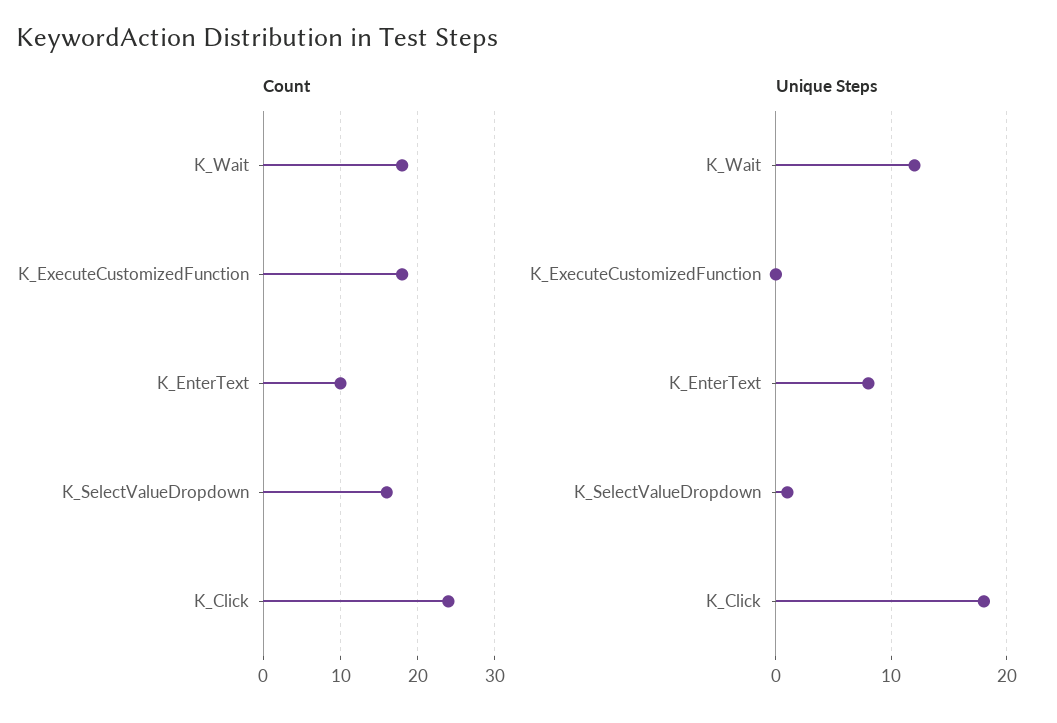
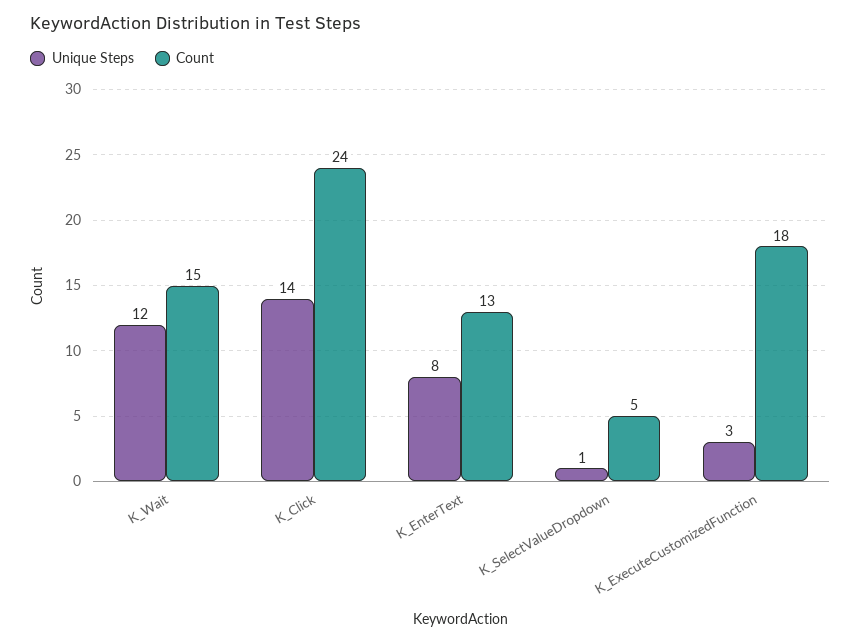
  {
    "Count": {
-     "K_Wait": 18,
+     "K_Wait": 15,
      "K_ExecuteCustomizedFunction": 18,
-     "K_EnterText": 10,
+     "K_EnterText": 13,
-     "K_SelectValueDropdown": 16,
+     "K_SelectValueDropdown": 5,
      "K_Click": 24
    },
    "Unique Steps": {
      "K_Wait": 12,
-     "K_ExecuteCustomizedFunction": 0,
+     "K_ExecuteCustomizedFunction": 3,
      "K_EnterText": 8,
      "K_SelectValueDropdown": 1,
-     "K_Click": 18
+     "K_Click": 14
    }
  }

